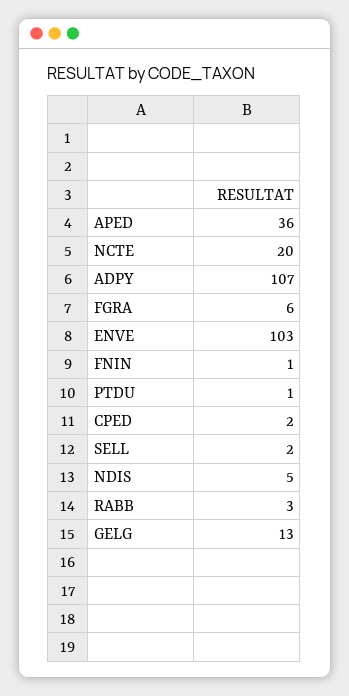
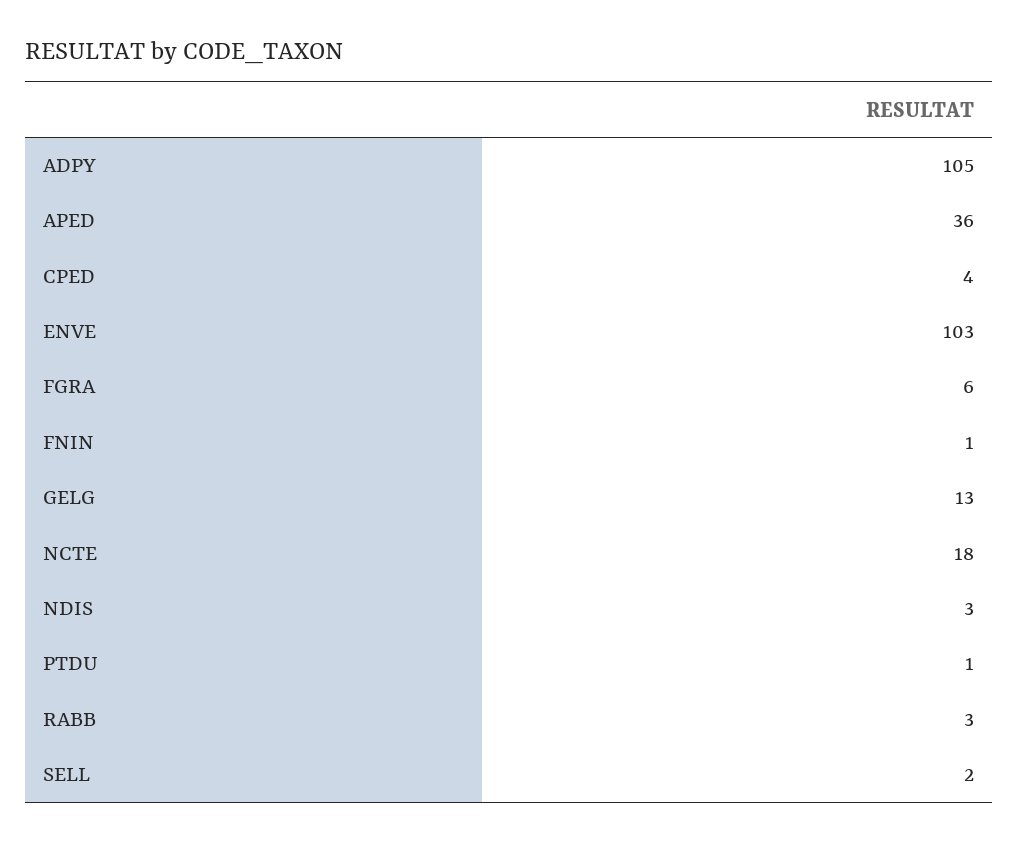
  {
    "APED": 36,
-   "NCTE": 20,
+   "NCTE": 18,
-   "ADPY": 107,
+   "ADPY": 105,
    "FGRA": 6,
    "ENVE": 103,
    "FNIN": 1,
    "PTDU": 1,
-   "CPED": 2,
+   "CPED": 4,
    "SELL": 2,
-   "NDIS": 5,
+   "NDIS": 3,
    "RABB": 3,
    "GELG": 13
  }

